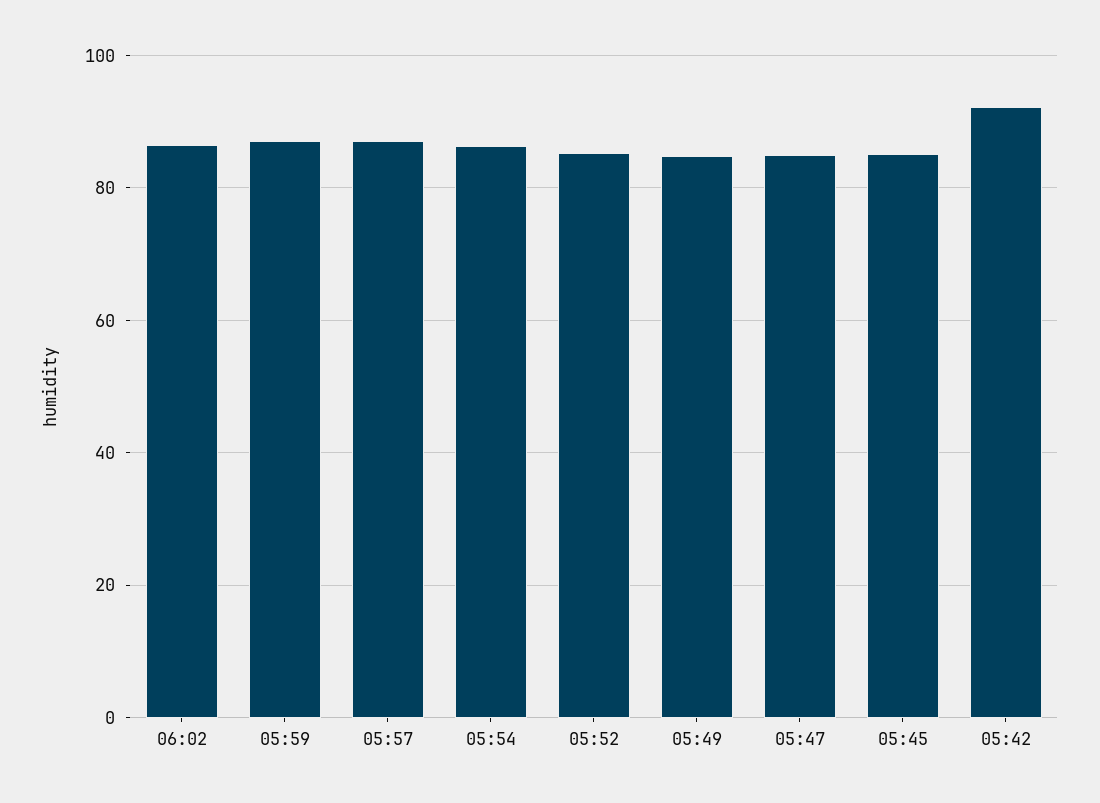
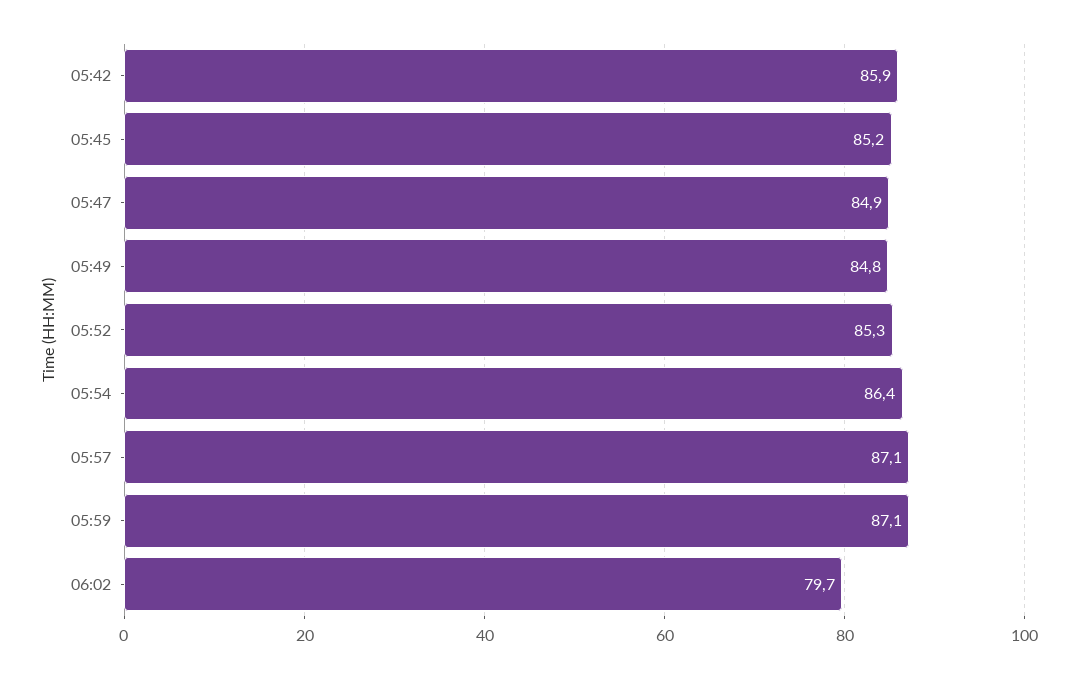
  {
-   "06:02": 86,
+   "06:02": 79.7,
    "05:59": 87.1,
    "05:57": 87.1,
    "05:54": 86.4,
    "05:52": 85.3,
    "05:49": 84.8,
    "05:47": 84.9,
    "05:45": 85.2,
-   "05:42": 92
+   "05:42": 85.9
  }

